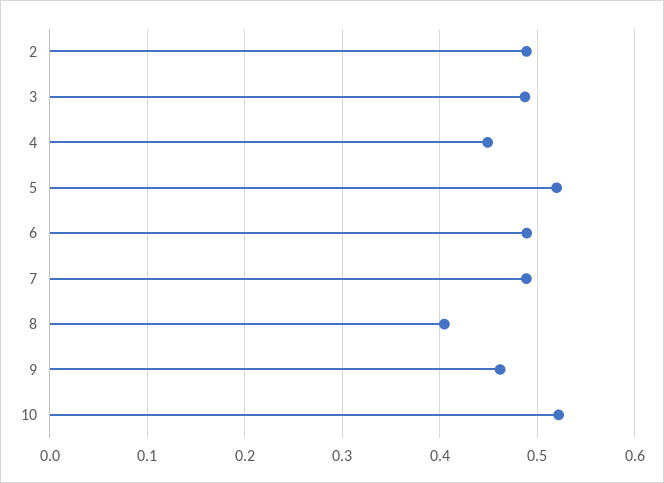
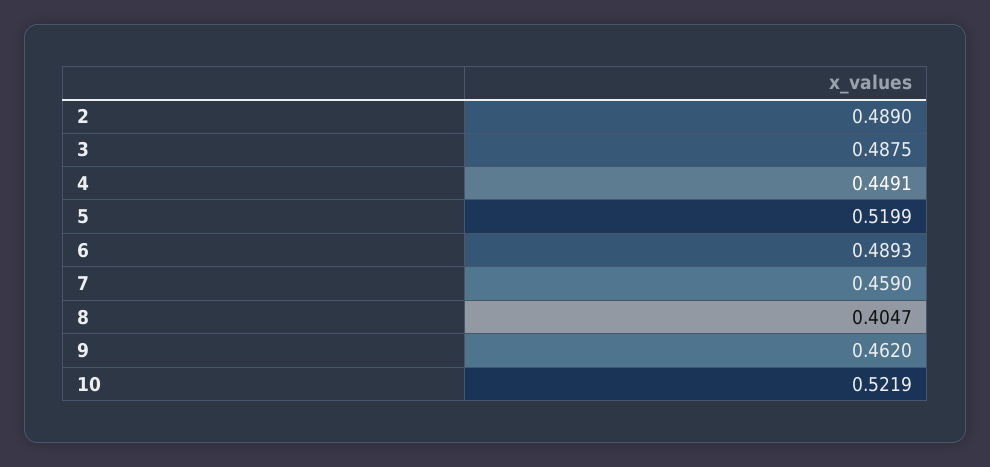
  {
    "2": 0.489,
    "3": 0.4875,
    "4": 0.4491,
    "5": 0.5199,
    "6": 0.4893,
-   "7": 0.49,
+   "7": 0.459,
    "8": 0.4047,
    "9": 0.462,
    "10": 0.5219
  }

